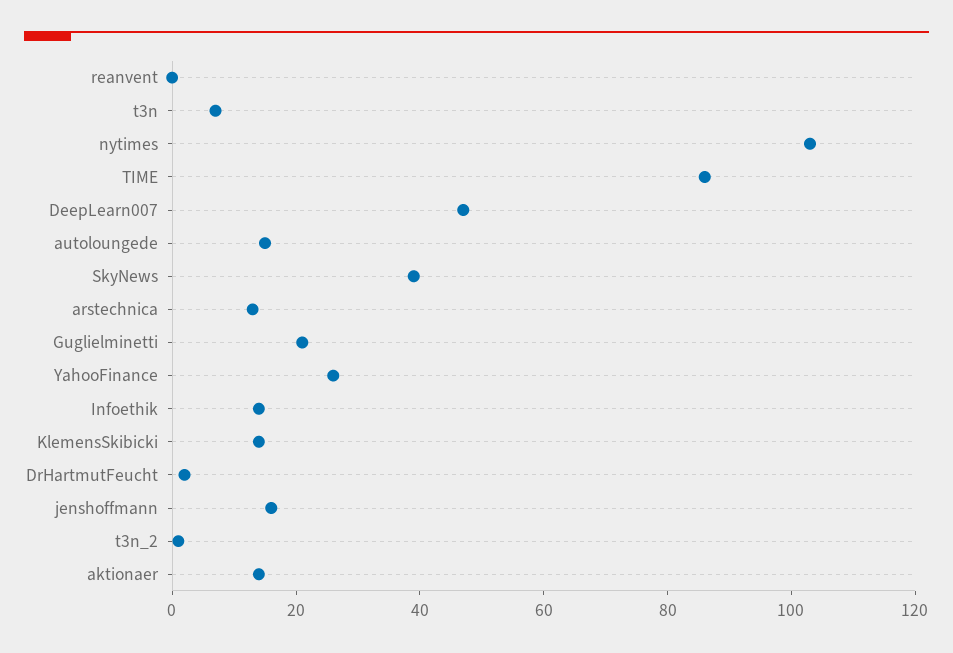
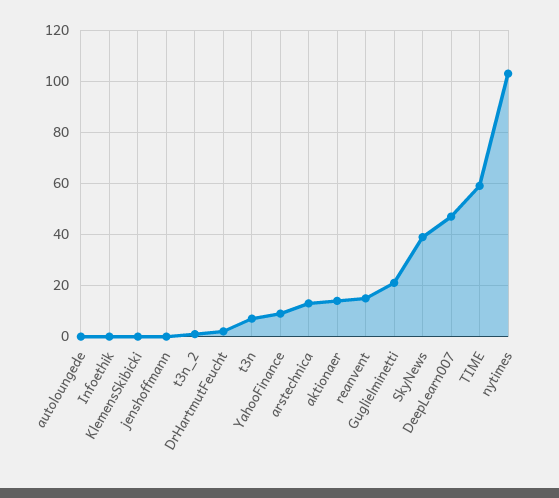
  {
-   "reanvent": 0,
+   "reanvent": 15,
    "t3n": 5,
    "nytimes": 105,
-   "TIME": 85,
+   "TIME": 60,
    "DeepLearn007": 45,
-   "autoloungede": 15,
+   "autoloungede": 0,
    "SkyNews": 40,
    "arstechnica": 15,
    "Guglielminetti": 20,
-   "YahooFinance": 25,
+   "YahooFinance": 10,
-   "Infoethik": 15,
+   "Infoethik": 0,
-   "KlemensSkibicki": 15,
+   "KlemensSkibicki": 0,
    "DrHartmutFeucht": 0,
-   "jenshoffmann": 15,
+   "jenshoffmann": 0,
    "t3n_2": 0,
    "aktionaer": 15
  }

